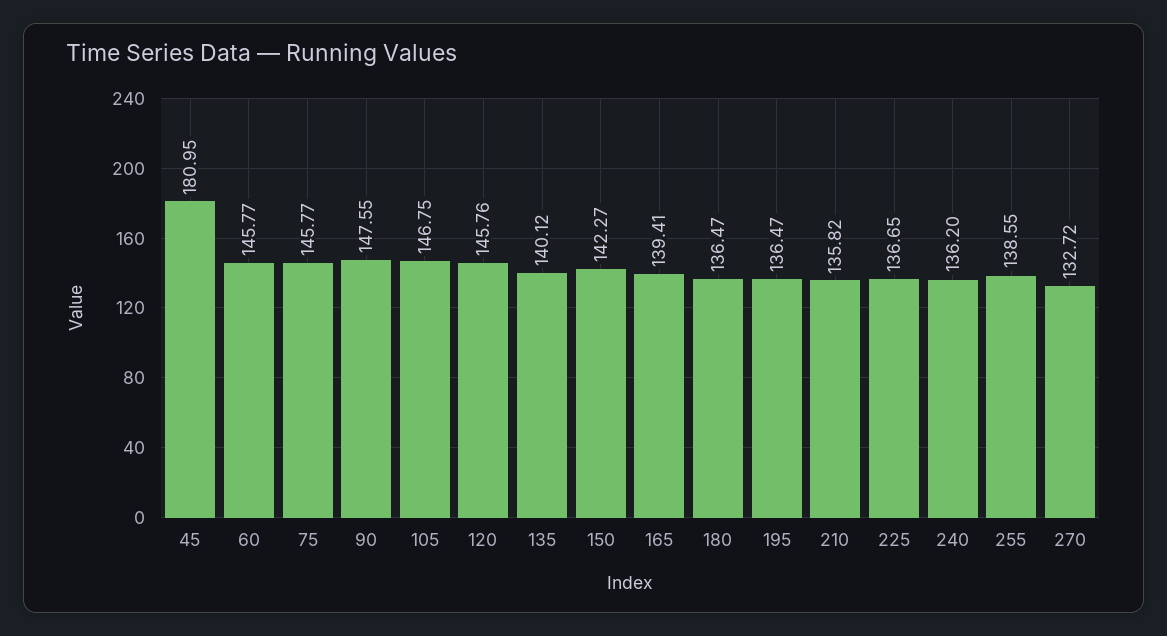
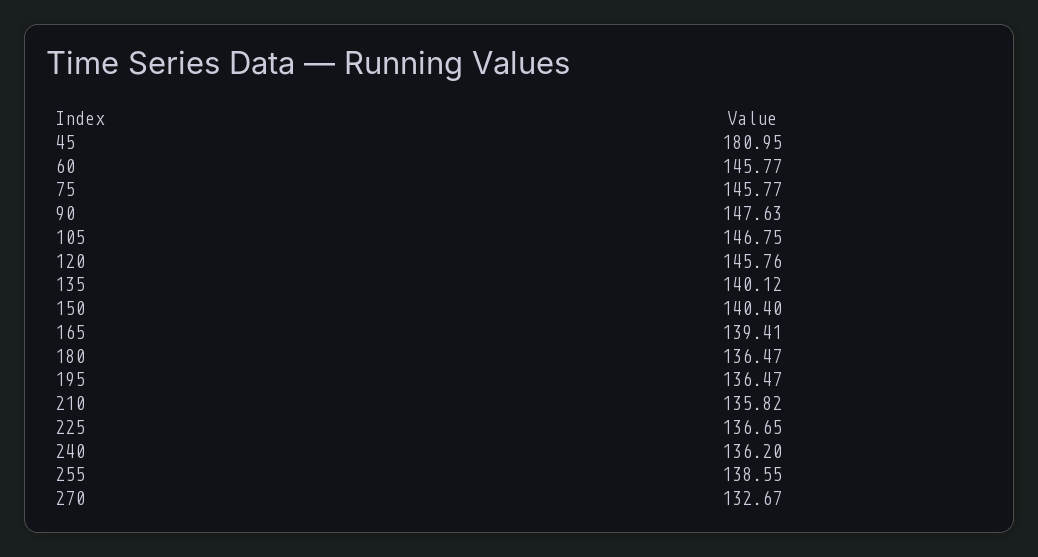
  {
    "45": 180.95,
    "60": 145.77,
    "75": 145.77,
-   "90": 147.55,
+   "90": 147.63,
    "105": 146.75,
    "120": 145.76,
    "135": 140.12,
-   "150": 142.27,
+   "150": 140.4,
    "165": 139.41,
    "180": 136.47,
    "195": 136.47,
    "210": 135.82,
    "225": 136.65,
    "240": 136.2,
    "255": 138.55,
-   "270": 132.72
+   "270": 132.67
  }

